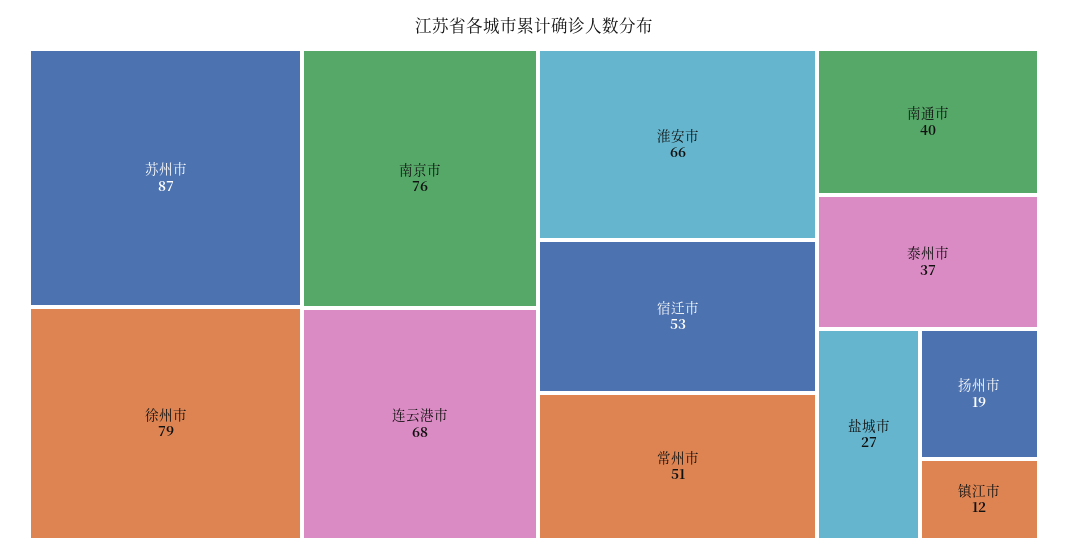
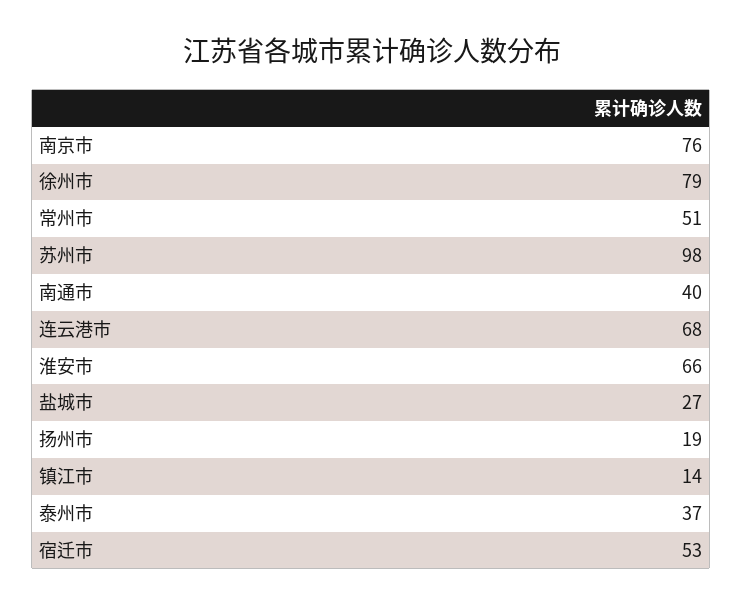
  {
-   "苏州市": 87,
+   "苏州市": 98,
    "徐州市": 79,
    "南京市": 76,
    "连云港市": 68,
    "淮安市": 66,
    "宿迁市": 53,
    "常州市": 51,
    "南通市": 40,
    "泰州市": 37,
    "盐城市": 27,
    "扬州市": 19,
-   "镇江市": 12
+   "镇江市": 14
  }

